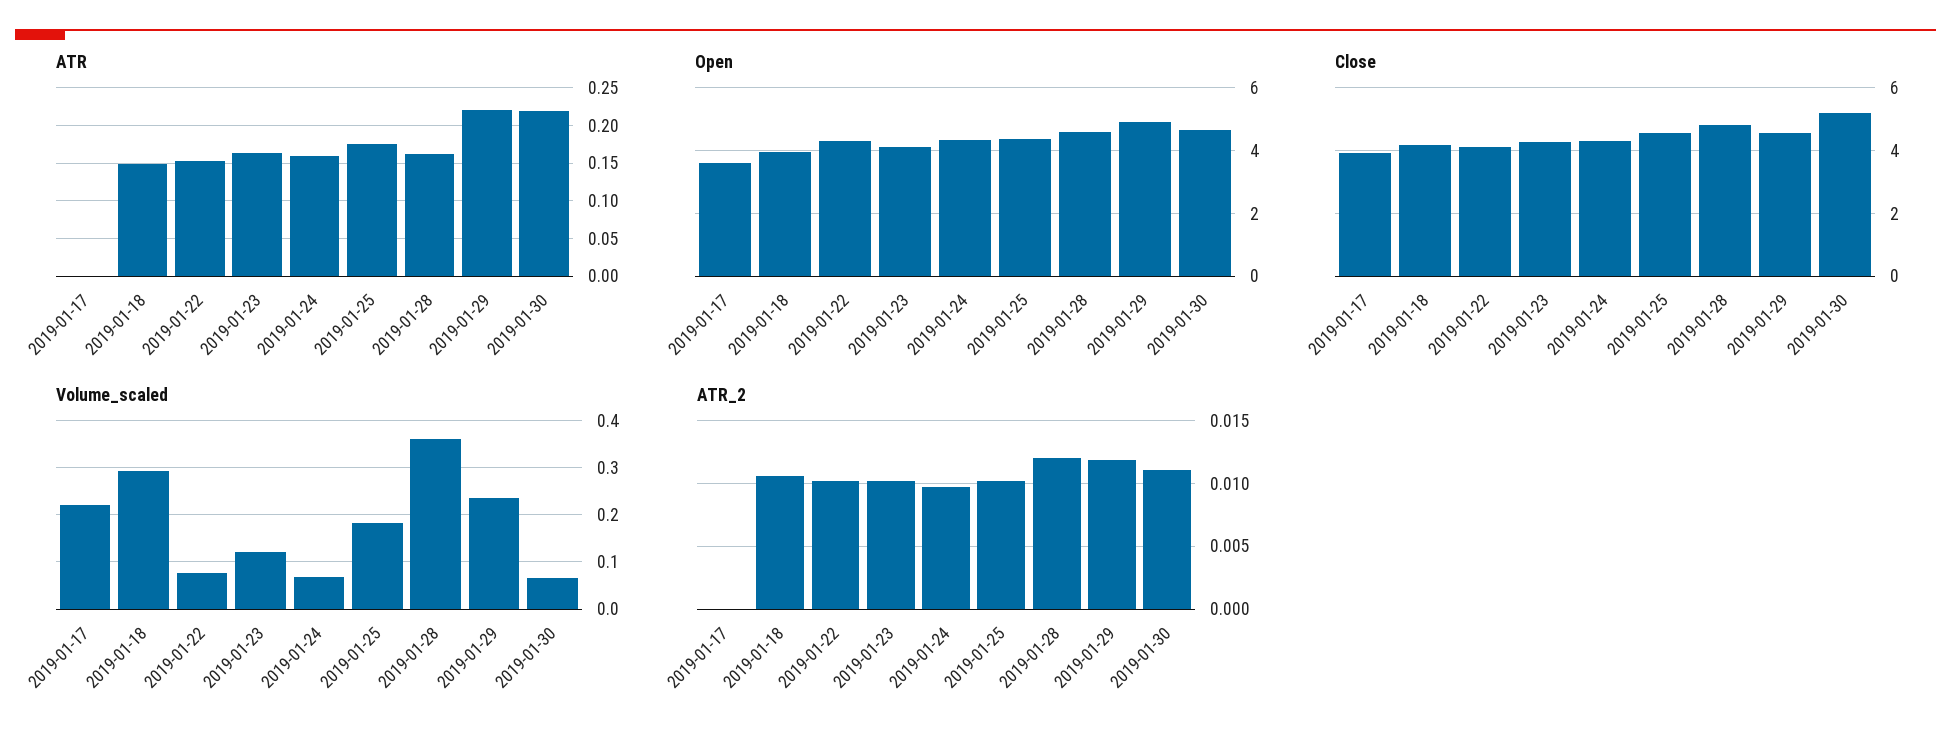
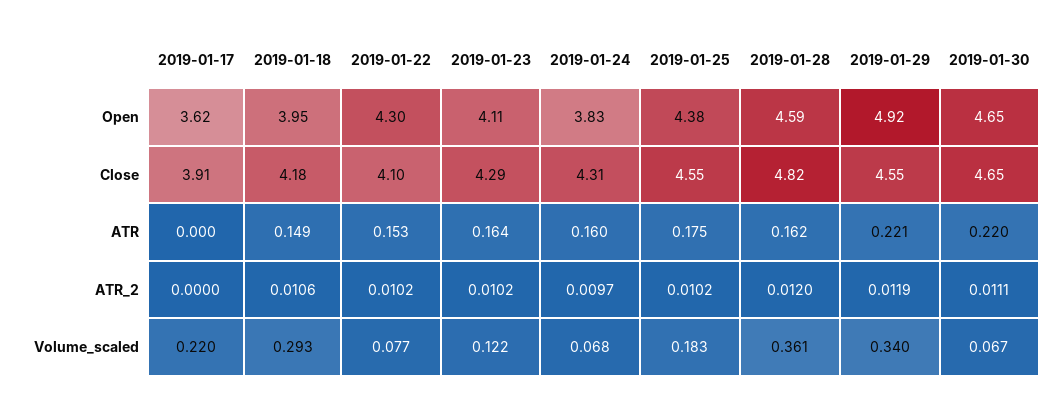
  {
    "ATR": {
      "2019-01-17": 0,
      "2019-01-18": 0.149,
      "2019-01-22": 0.153,
      "2019-01-23": 0.164,
      "2019-01-24": 0.16,
      "2019-01-25": 0.175,
      "2019-01-28": 0.162,
      "2019-01-29": 0.221,
      "2019-01-30": 0.22
    },
    "Open": {
      "2019-01-17": 3.62,
      "2019-01-18": 3.95,
      "2019-01-22": 4.3,
      "2019-01-23": 4.11,
-     "2019-01-24": 4.4,
+     "2019-01-24": 3.83,
      "2019-01-25": 4.38,
      "2019-01-28": 4.59,
      "2019-01-29": 4.92,
      "2019-01-30": 4.65
    },
    "Close": {
      "2019-01-17": 3.91,
      "2019-01-18": 4.18,
      "2019-01-22": 4.1,
      "2019-01-23": 4.29,
      "2019-01-24": 4.31,
      "2019-01-25": 4.55,
      "2019-01-28": 4.82,
      "2019-01-29": 4.55,
-     "2019-01-30": 5.2
+     "2019-01-30": 4.65
    },
    "Volume_scaled": {
      "2019-01-17": 0.22,
      "2019-01-18": 0.293,
      "2019-01-22": 0.077,
      "2019-01-23": 0.122,
      "2019-01-24": 0.068,
      "2019-01-25": 0.183,
      "2019-01-28": 0.361,
-     "2019-01-29": 0.24,
+     "2019-01-29": 0.34,
      "2019-01-30": 0.067
    },
    "ATR_2": {
      "2019-01-17": 0,
      "2019-01-18": 0.0106,
      "2019-01-22": 0.0102,
      "2019-01-23": 0.0102,
      "2019-01-24": 0.0097,
      "2019-01-25": 0.0102,
      "2019-01-28": 0.012,
      "2019-01-29": 0.0119,
      "2019-01-30": 0.0111
    }
  }

